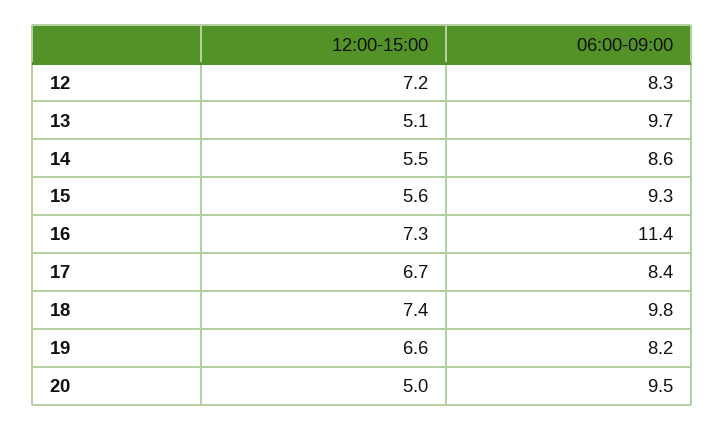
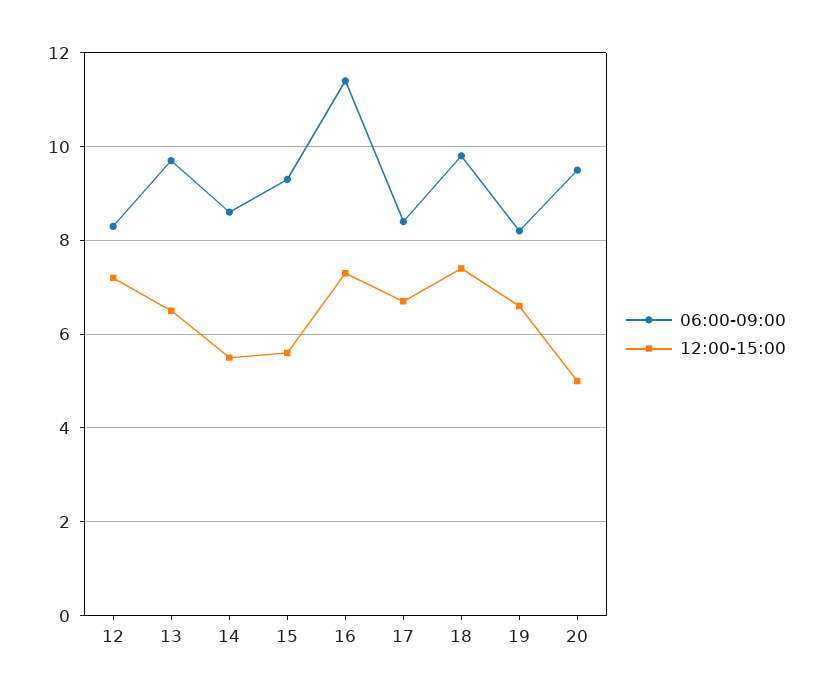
  {
    "12:00-15:00": {
      "12": 7.2,
-     "13": 5.1,
+     "13": 6.5,
      "14": 5.5,
      "15": 5.6,
      "16": 7.3,
      "17": 6.7,
      "18": 7.4,
      "19": 6.6,
      "20": 5
    },
    "06:00-09:00": {
      "12": 8.3,
      "13": 9.7,
      "14": 8.6,
      "15": 9.3,
      "16": 11.4,
      "17": 8.4,
      "18": 9.8,
      "19": 8.2,
      "20": 9.5
    }
  }

